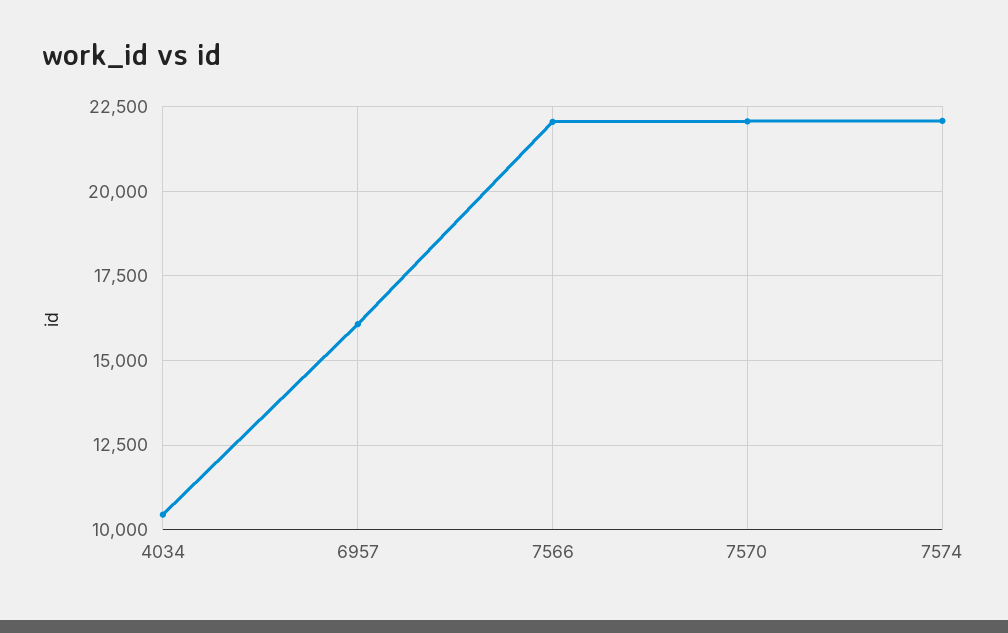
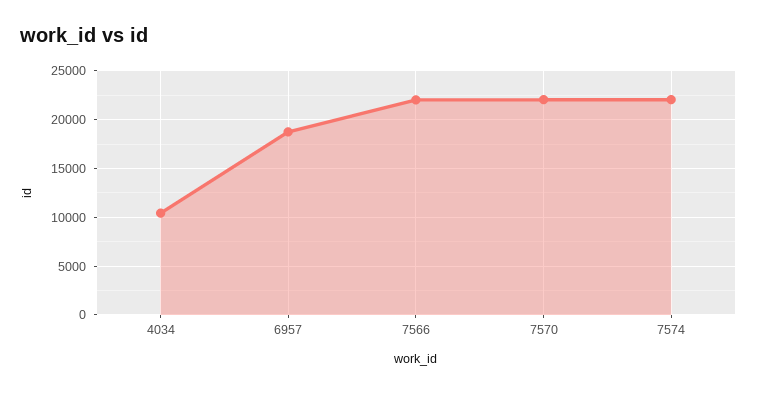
  {
    "4034": 10500,
-   "6957": 16000,
+   "6957": 19000,
    "7566": 22000,
    "7570": 22000,
    "7574": 22000
  }

